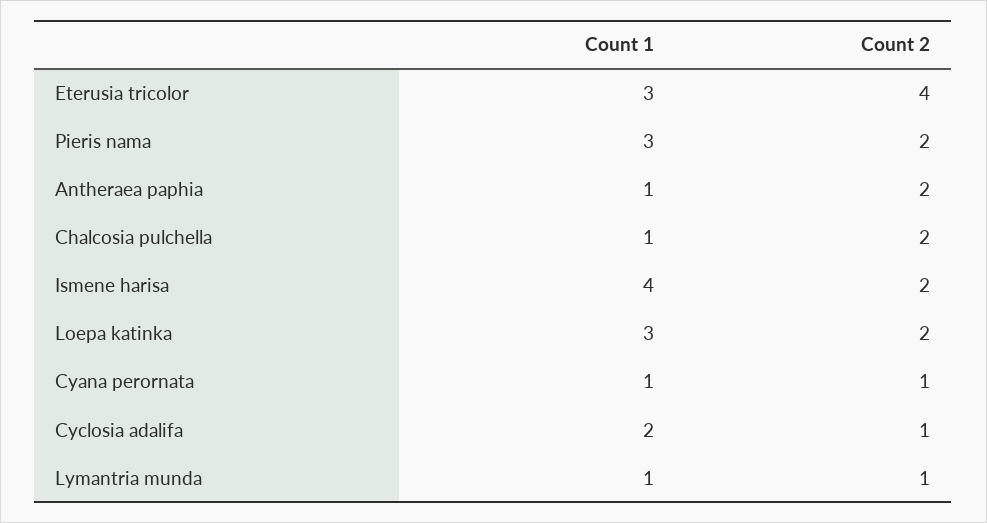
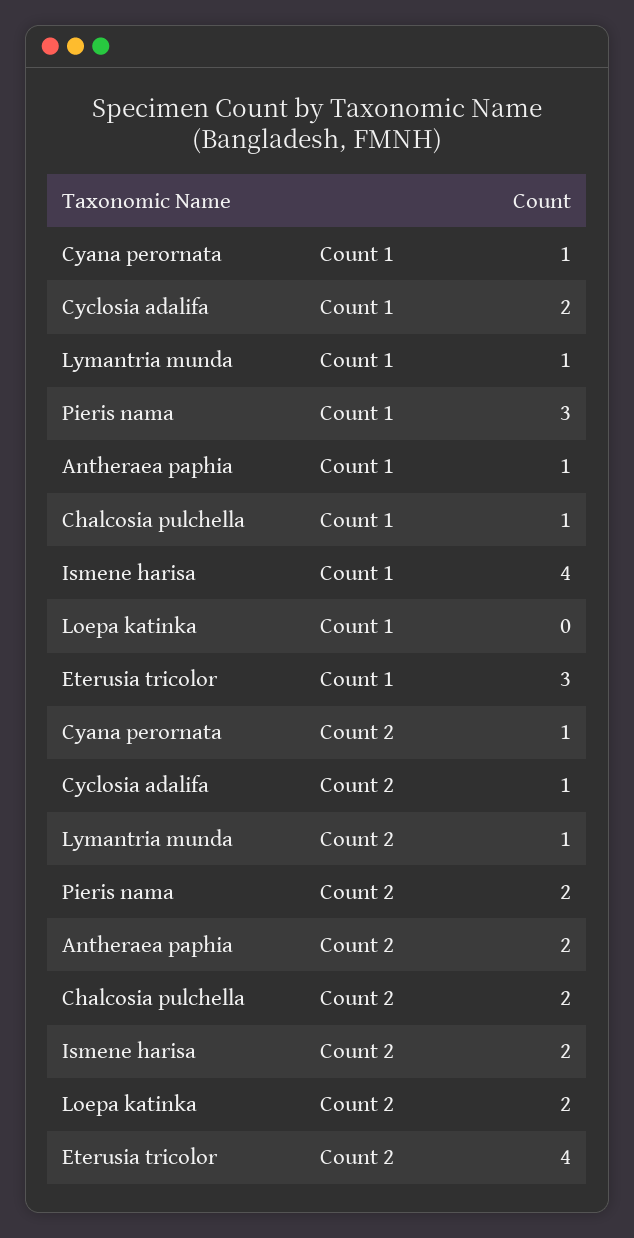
  {
    "Count 1": {
      "Eterusia tricolor": 3,
      "Pieris nama": 3,
      "Antheraea paphia": 1,
      "Chalcosia pulchella": 1,
      "Ismene harisa": 4,
-     "Loepa katinka": 3,
+     "Loepa katinka": 0,
      "Cyana perornata": 1,
      "Cyclosia adalifa": 2,
      "Lymantria munda": 1
    },
    "Count 2": {
      "Eterusia tricolor": 4,
      "Pieris nama": 2,
      "Antheraea paphia": 2,
      "Chalcosia pulchella": 2,
      "Ismene harisa": 2,
      "Loepa katinka": 2,
      "Cyana perornata": 1,
      "Cyclosia adalifa": 1,
      "Lymantria munda": 1
    }
  }

